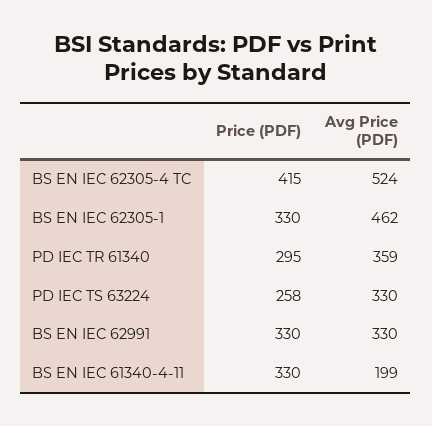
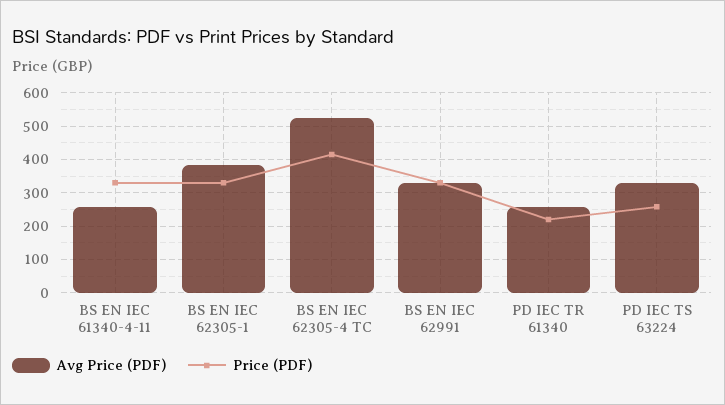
  {
    "Price (PDF)": {
      "BS EN IEC 62305-4 TC": 415,
      "BS EN IEC 62305-1": 330,
-     "PD IEC TR 61340": 295,
+     "PD IEC TR 61340": 220,
      "PD IEC TS 63224": 258,
      "BS EN IEC 62991": 330,
      "BS EN IEC 61340-4-11": 330
    },
    "Avg Price (PDF)": {
      "BS EN IEC 62305-4 TC": 524,
-     "BS EN IEC 62305-1": 462,
+     "BS EN IEC 62305-1": 380,
-     "PD IEC TR 61340": 359,
+     "PD IEC TR 61340": 260,
      "PD IEC TS 63224": 330,
      "BS EN IEC 62991": 330,
-     "BS EN IEC 61340-4-11": 199
+     "BS EN IEC 61340-4-11": 260
    }
  }

